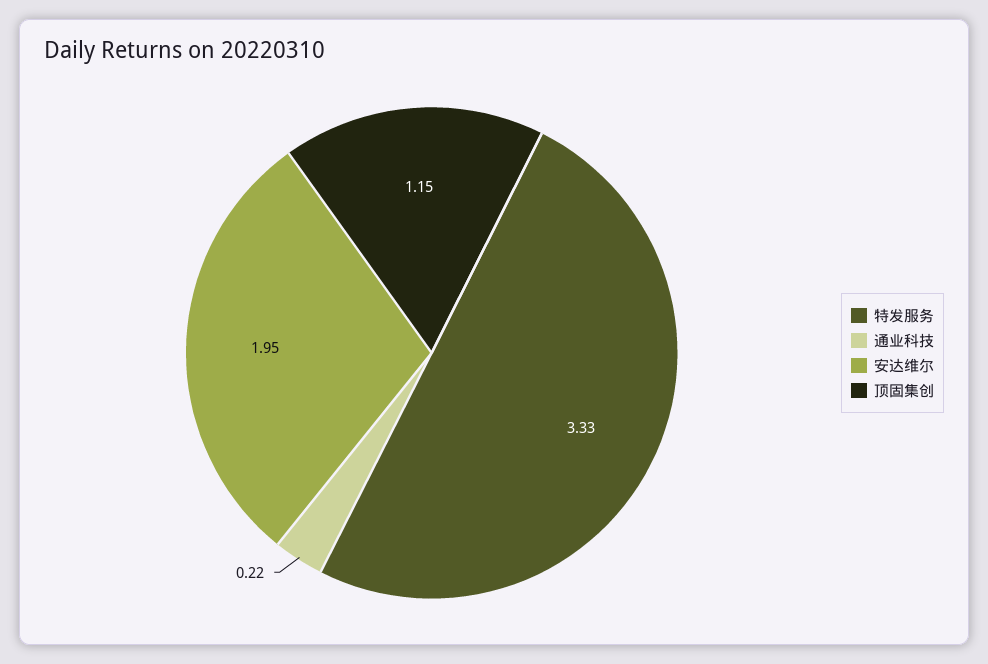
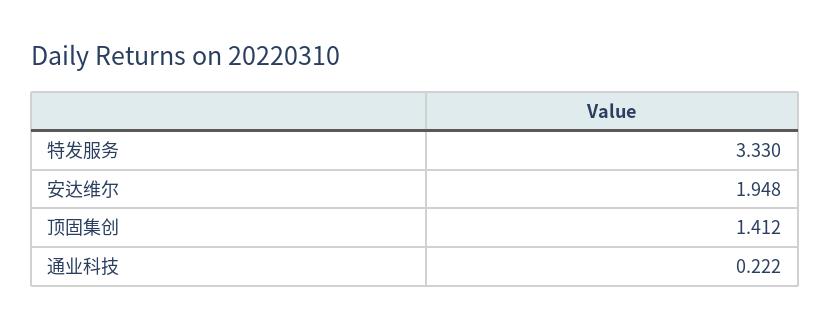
  {
    "特发服务": 3.33,
    "通业科技": 0.222,
    "安达维尔": 1.948,
-   "顶固集创": 1.15
+   "顶固集创": 1.412
  }

